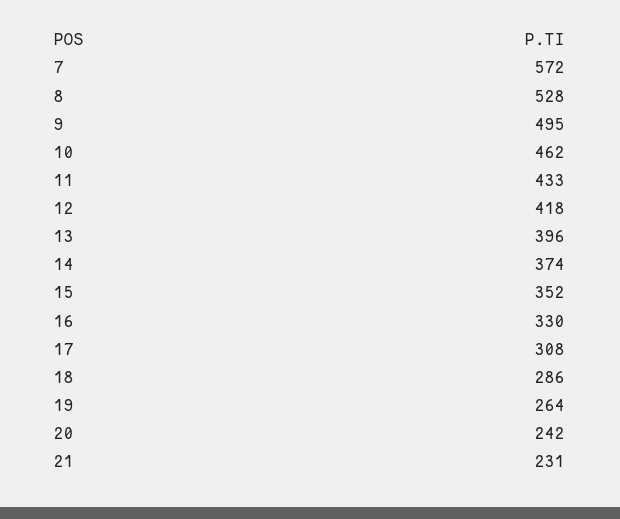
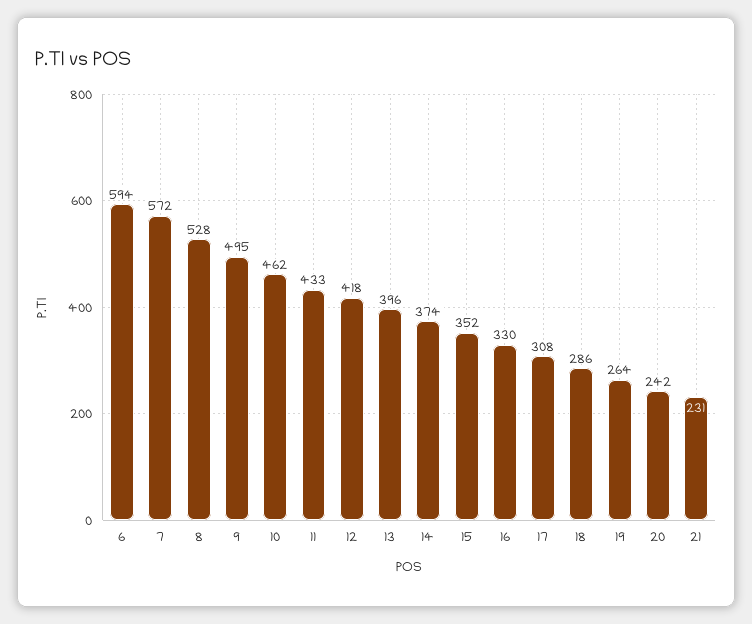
  {
    "7": 572,
    "8": 528,
    "9": 495,
    "10": 462,
    "11": 433,
    "12": 418,
    "13": 396,
    "14": 374,
    "15": 352,
    "16": 330,
    "17": 308,
    "18": 286,
    "19": 264,
    "20": 242,
-   "21": 231
+   "21": 231,
+   "6": 594
  }

